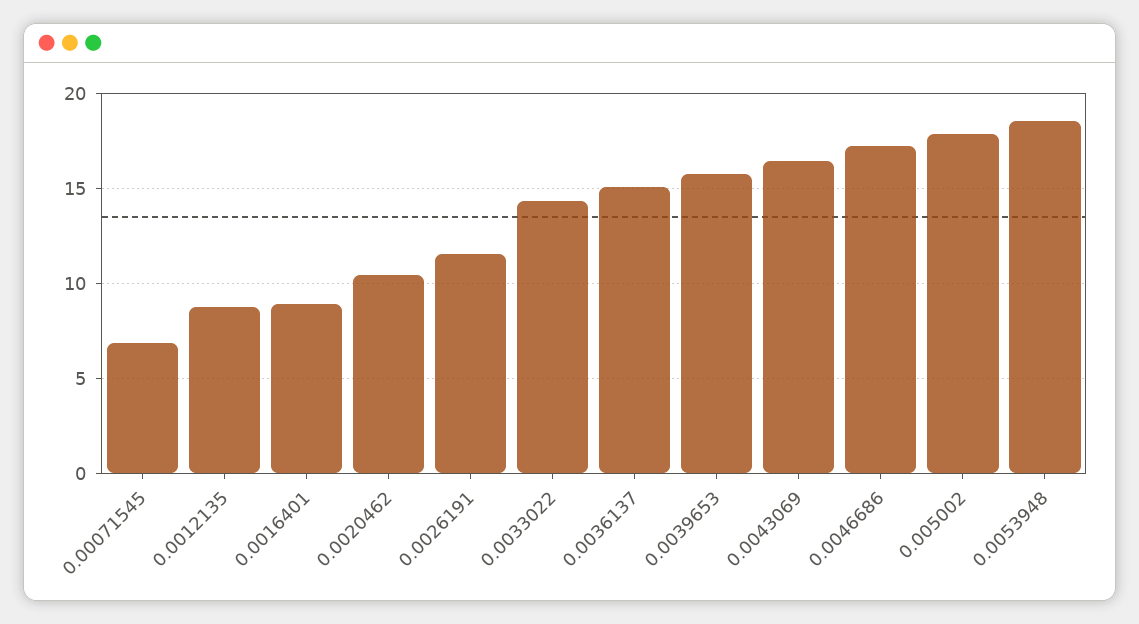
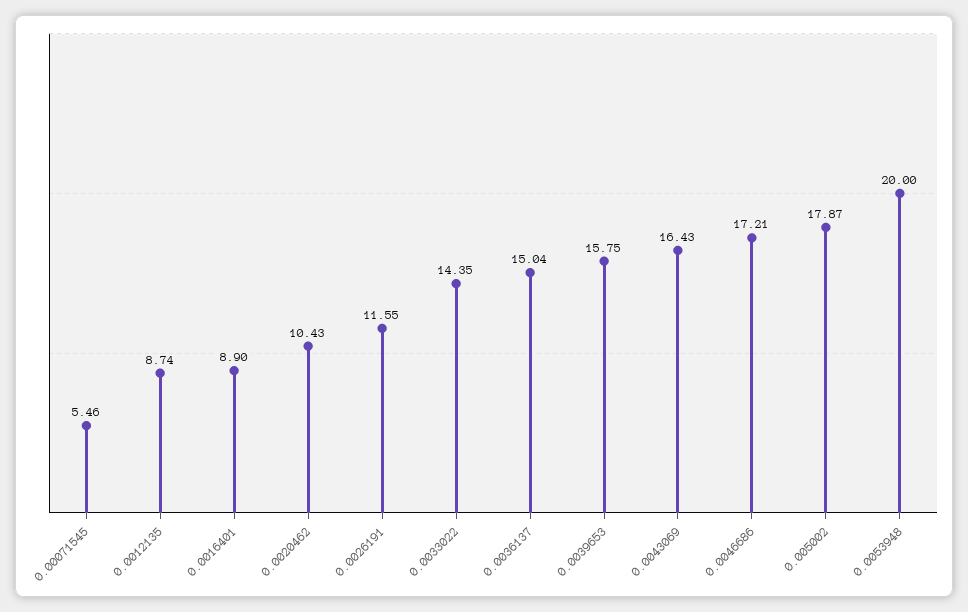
  {
-   "0.00071545": 7,
+   "0.00071545": 5.46,
    "0.0012135": 8.74,
    "0.0016401": 8.9,
    "0.0020462": 10.43,
    "0.0026191": 11.55,
    "0.0033022": 14.35,
    "0.0036137": 15.04,
    "0.0039653": 15.75,
    "0.0043069": 16.43,
    "0.0046686": 17.21,
    "0.005002": 17.87,
-   "0.0053948": 18.5
+   "0.0053948": 20
  }

